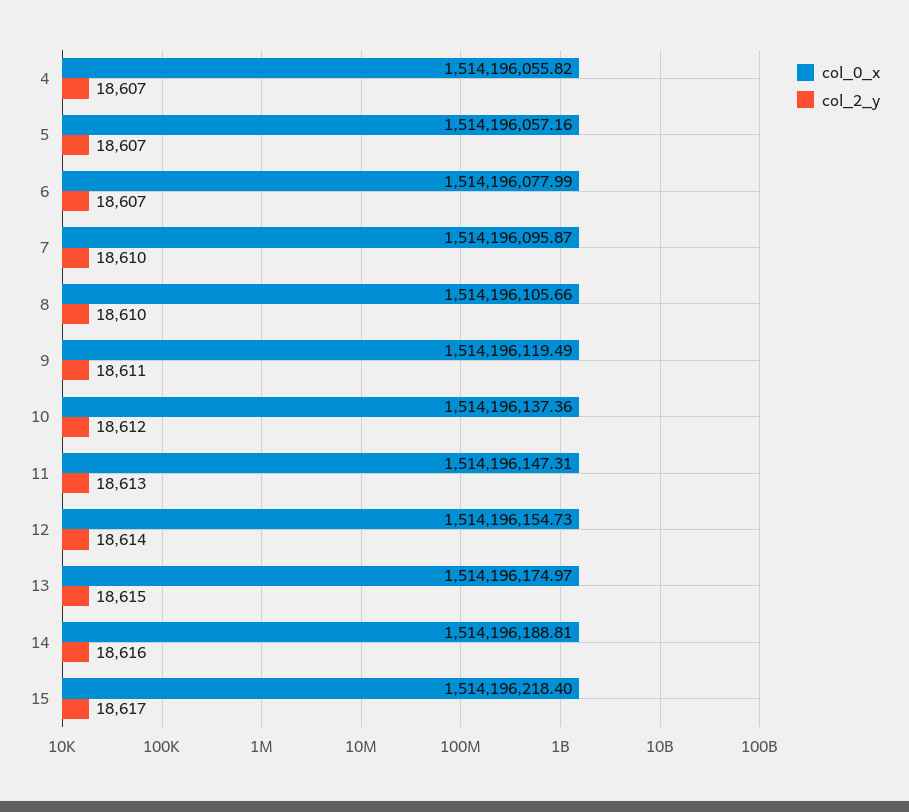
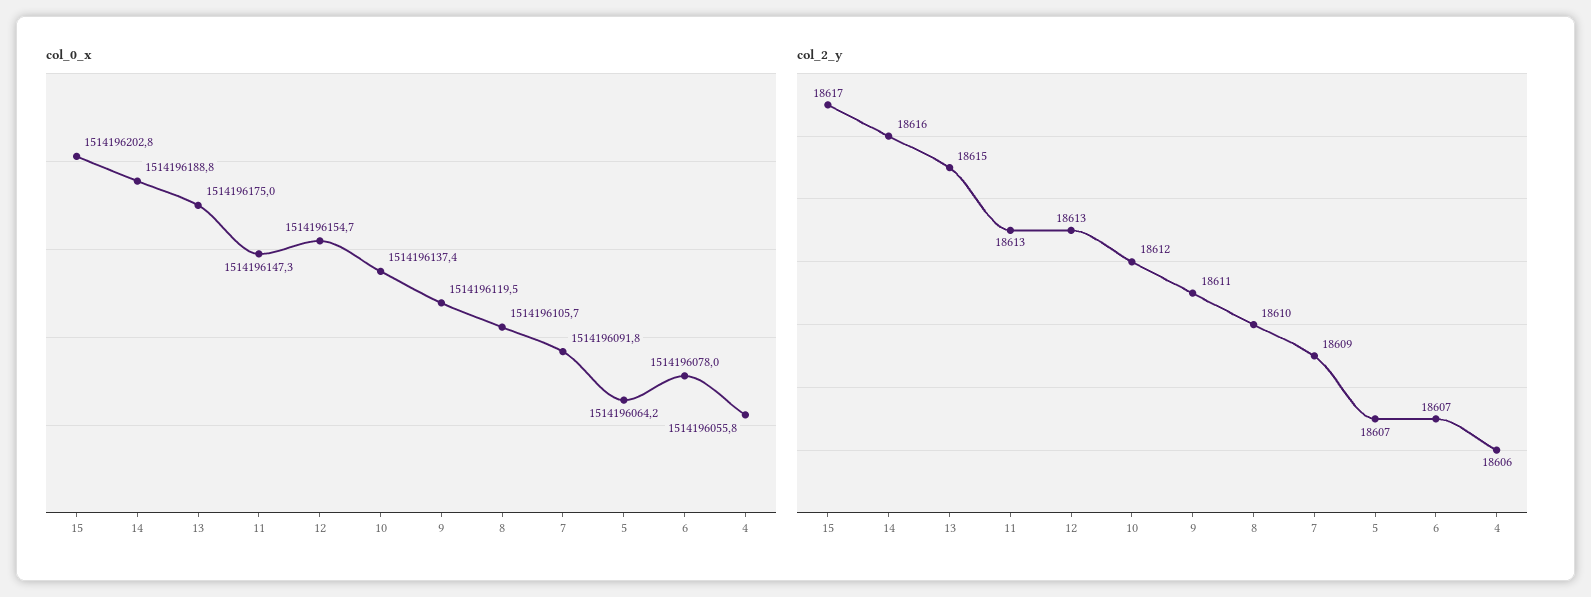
  {
    "col_0_x": {
      "4": 1514196055.82,
-     "5": 1514196057.16,
+     "5": 1514196064.2,
      "6": 1514196077.99,
-     "7": 1514196095.87,
+     "7": 1514196091.8,
      "8": 1514196105.66,
      "9": 1514196119.49,
      "10": 1514196137.36,
      "11": 1514196147.31,
      "12": 1514196154.73,
      "13": 1514196174.97,
      "14": 1514196188.81,
-     "15": 1514196218.4
+     "15": 1514196202.8
    },
    "col_2_y": {
-     "4": 18607,
+     "4": 18606,
      "5": 18607,
      "6": 18607,
-     "7": 18610,
+     "7": 18609,
      "8": 18610,
      "9": 18611,
      "10": 18612,
      "11": 18613,
-     "12": 18614,
+     "12": 18613,
      "13": 18615,
      "14": 18616,
      "15": 18617
    }
  }

